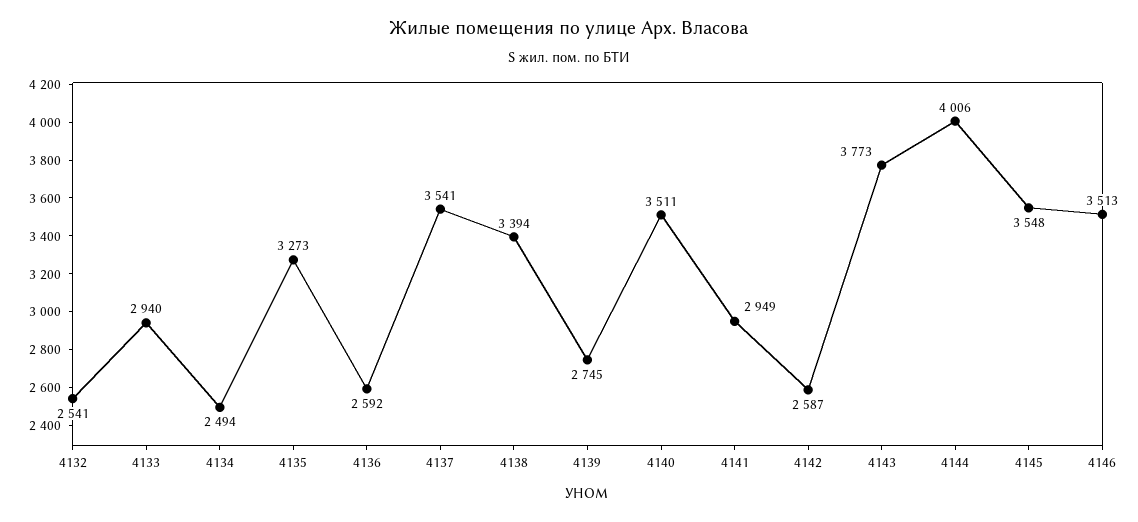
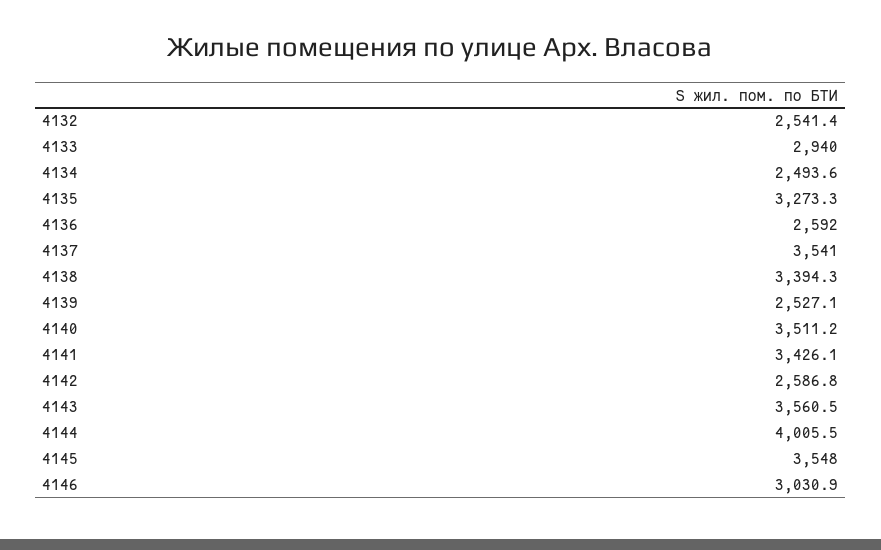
  {
    "4132": 2541.4,
    "4133": 2940,
    "4134": 2493.6,
    "4135": 3273.3,
    "4136": 2592,
    "4137": 3541,
    "4138": 3394.3,
-   "4139": 2745,
+   "4139": 2527.1,
    "4140": 3511.2,
-   "4141": 2949,
+   "4141": 3426.1,
    "4142": 2586.8,
-   "4143": 3773,
+   "4143": 3560.5,
    "4144": 4005.5,
    "4145": 3548,
-   "4146": 3513
+   "4146": 3030.9
  }

